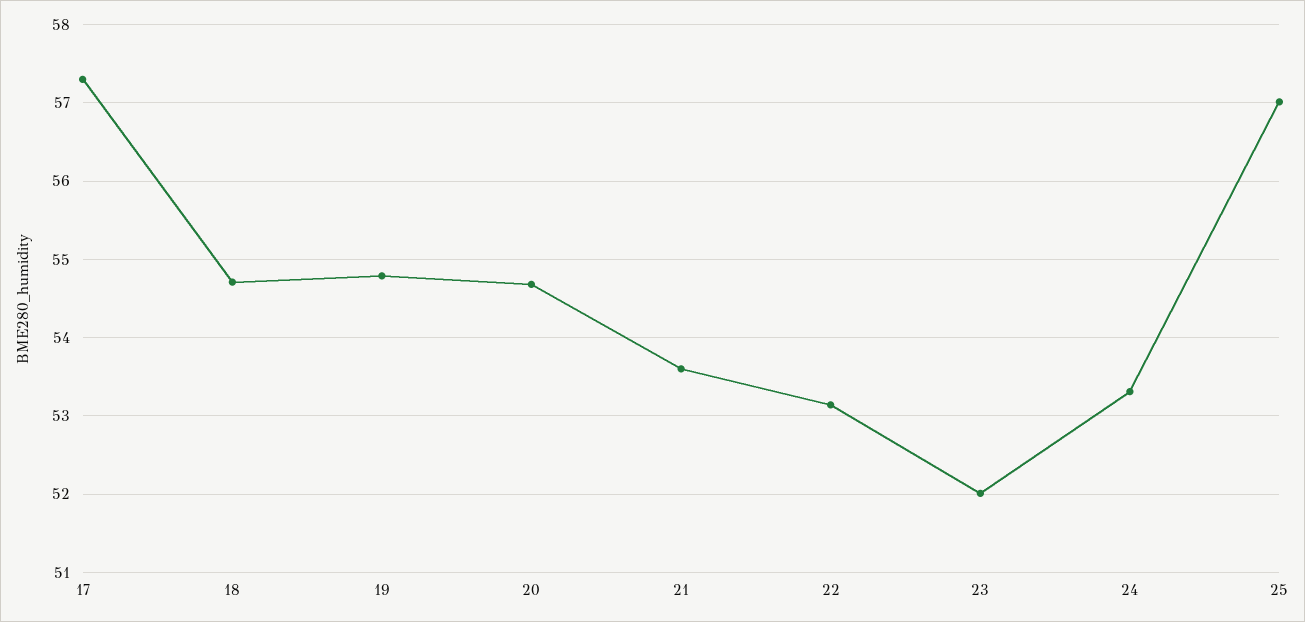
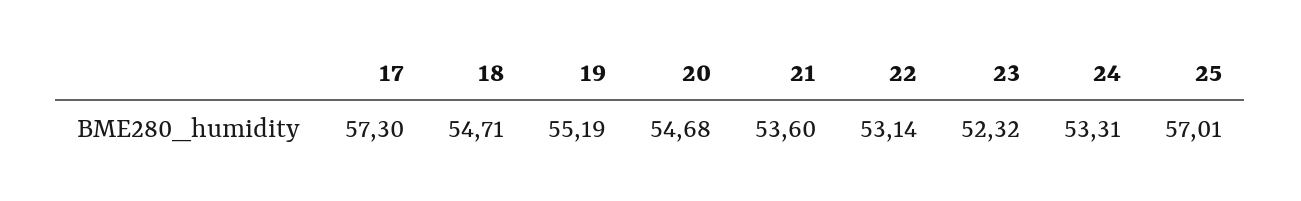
  {
    "17": 57.3,
    "18": 54.71,
-   "19": 54.8,
+   "19": 55.19,
    "20": 54.68,
    "21": 53.6,
    "22": 53.14,
-   "23": 52,
+   "23": 52.32,
    "24": 53.31,
    "25": 57.01
  }

